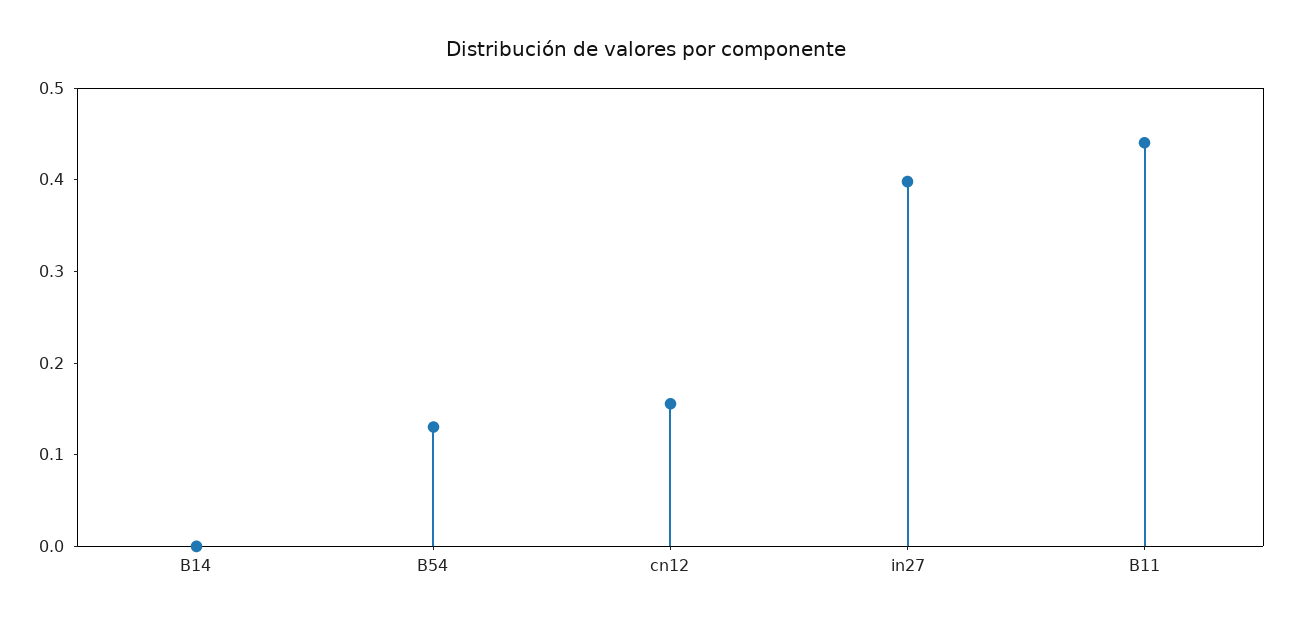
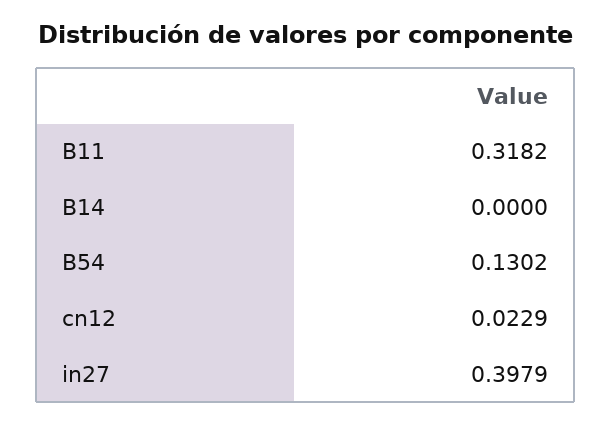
  {
    "B14": 0,
    "B54": 0.1302,
-   "cn12": 0.16,
+   "cn12": 0.0229,
    "in27": 0.3979,
-   "B11": 0.44
+   "B11": 0.3182
  }

